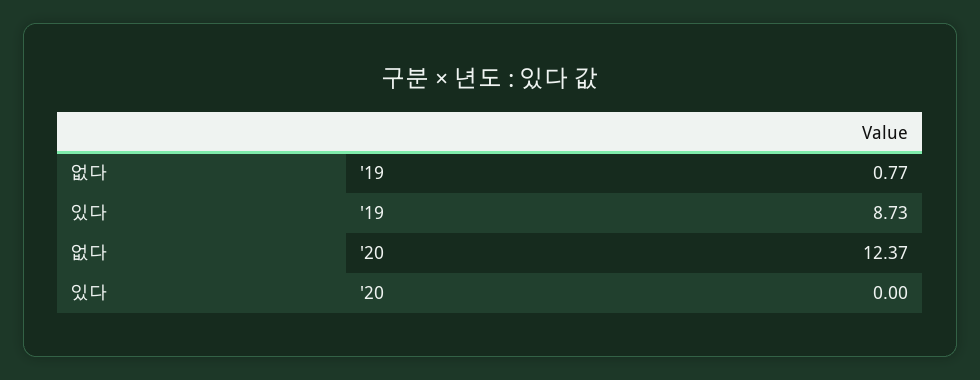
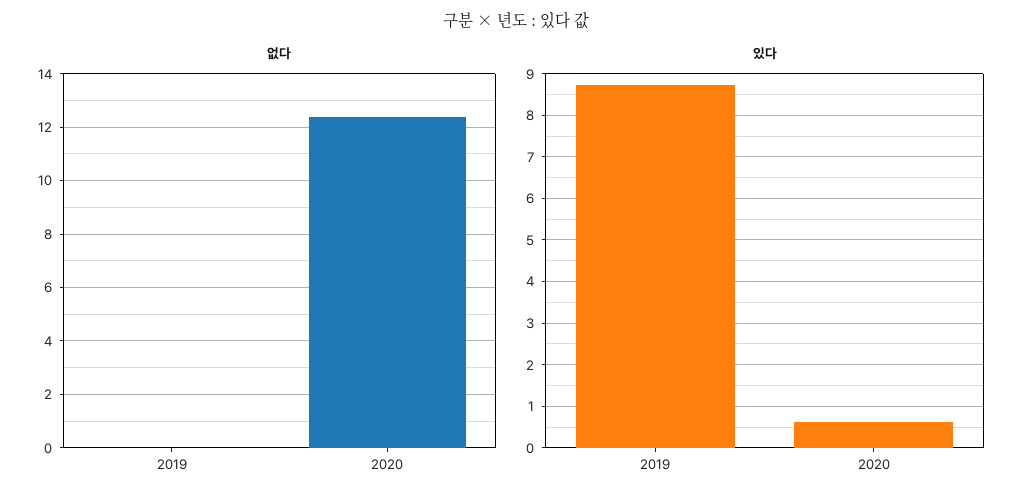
  {
    "없다": {
-     "'19": 0.77,
+     "'19": 0,
      "'20": 12.37
    },
    "있다": {
      "'19": 8.73,
-     "'20": 0
+     "'20": 0.6
    }
  }

